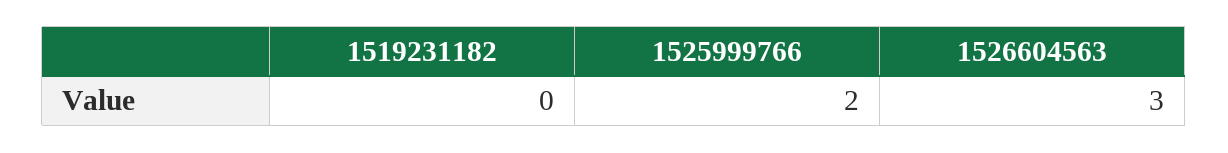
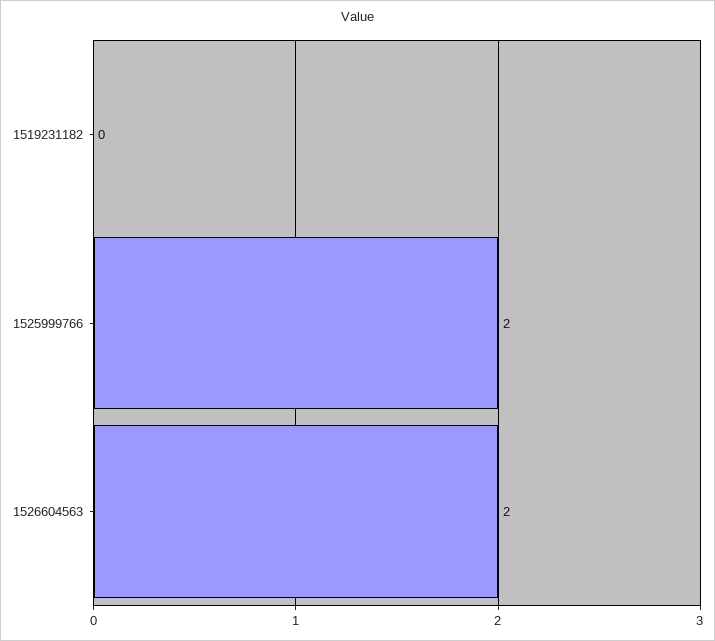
  {
    "1519231182": 0,
    "1525999766": 2,
-   "1526604563": 3
+   "1526604563": 2
  }

